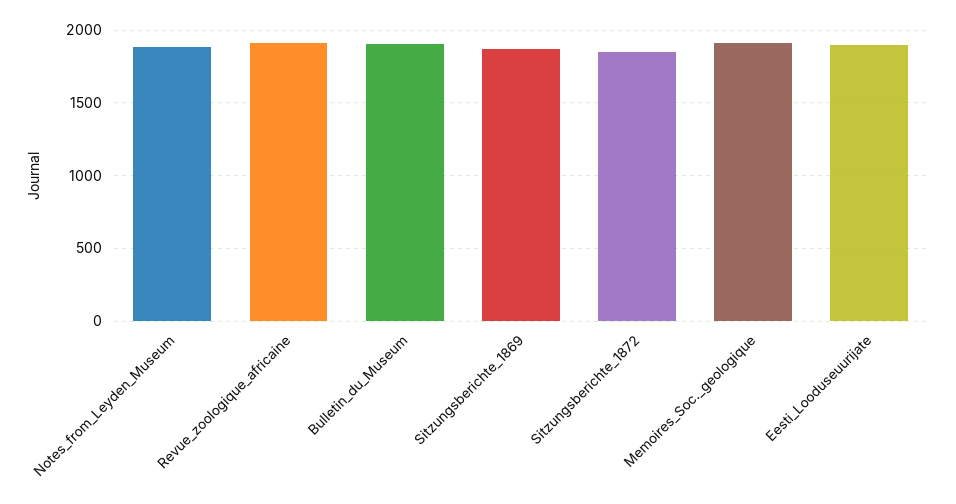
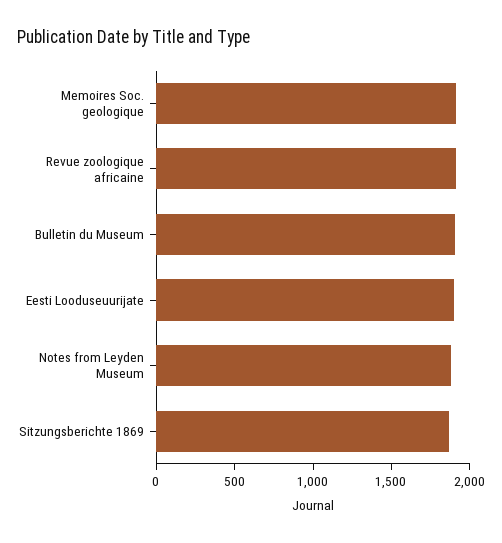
  {
    "Notes_from_Leyden_Museum": 1900,
    "Revue_zoologique_africaine": 1900,
    "Bulletin_du_Museum": 1900,
    "Sitzungsberichte_1869": 1850,
-   "Sitzungsberichte_1872": 1850,
    "Memoires_Soc._geologique": 1900,
    "Eesti_Looduseuurijate": 1900
  }

